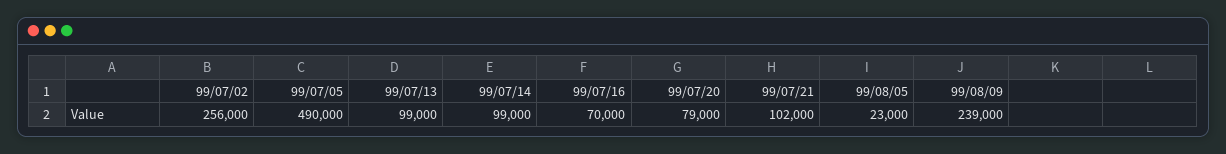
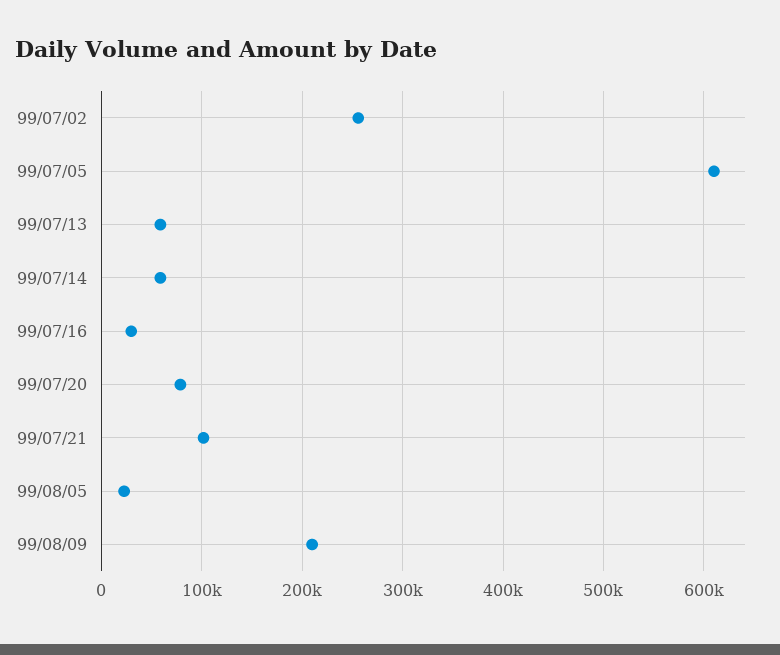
  {
    "99/07/02": 256000,
-   "99/07/05": 490000,
+   "99/07/05": 610000,
-   "99/07/13": 99000,
+   "99/07/13": 60000,
-   "99/07/14": 99000,
+   "99/07/14": 60000,
-   "99/07/16": 70000,
+   "99/07/16": 30000,
    "99/07/20": 79000,
    "99/07/21": 102000,
    "99/08/05": 23000,
-   "99/08/09": 239000
+   "99/08/09": 210000
  }

